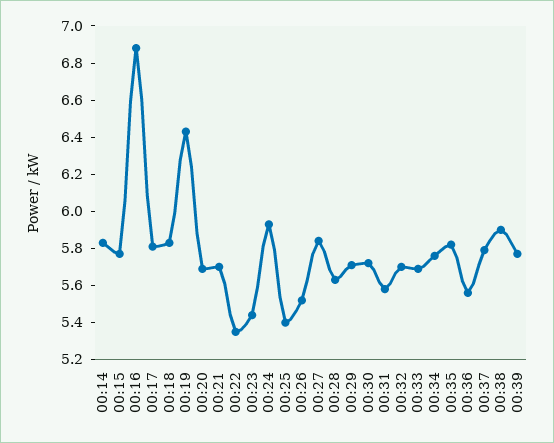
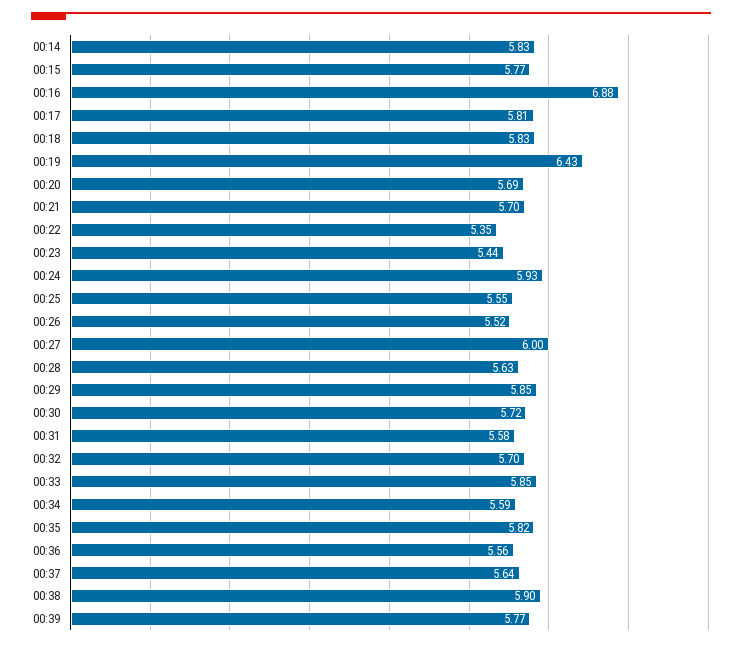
  {
    "00:14": 5.83,
    "00:15": 5.77,
    "00:16": 6.88,
    "00:17": 5.81,
    "00:18": 5.83,
    "00:19": 6.43,
    "00:20": 5.69,
    "00:21": 5.7,
    "00:22": 5.35,
    "00:23": 5.44,
    "00:24": 5.93,
-   "00:25": 5.4,
+   "00:25": 5.55,
    "00:26": 5.52,
-   "00:27": 5.85,
+   "00:27": 6,
    "00:28": 5.63,
-   "00:29": 5.7,
+   "00:29": 5.85,
    "00:30": 5.72,
    "00:31": 5.58,
    "00:32": 5.7,
-   "00:33": 5.7,
+   "00:33": 5.85,
-   "00:34": 5.75,
+   "00:34": 5.59,
    "00:35": 5.82,
    "00:36": 5.56,
-   "00:37": 5.8,
+   "00:37": 5.64,
    "00:38": 5.9,
    "00:39": 5.77
  }

